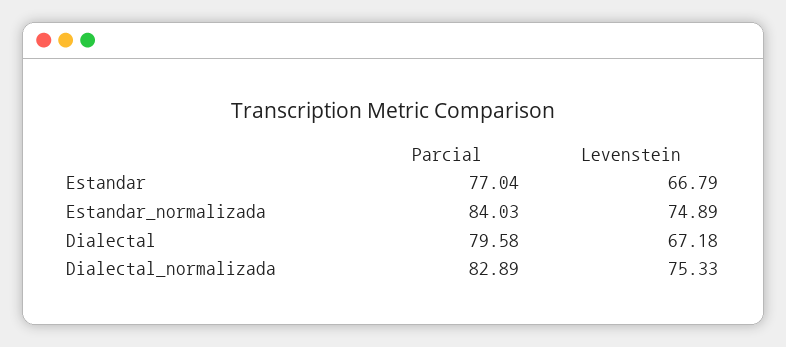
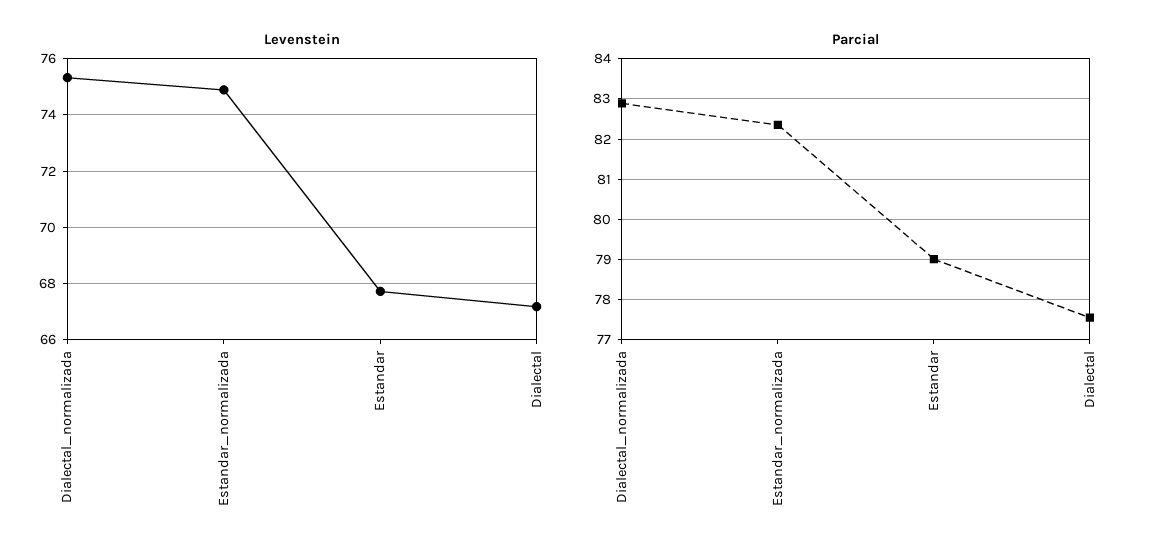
  {
    "Parcial": {
-     "Estandar": 77.04,
+     "Estandar": 79,
-     "Estandar_normalizada": 84.03,
+     "Estandar_normalizada": 82.4,
-     "Dialectal": 79.58,
+     "Dialectal": 77.6,
      "Dialectal_normalizada": 82.89
    },
    "Levenstein": {
-     "Estandar": 66.79,
+     "Estandar": 67.75,
      "Estandar_normalizada": 74.89,
      "Dialectal": 67.18,
      "Dialectal_normalizada": 75.33
    }
  }

